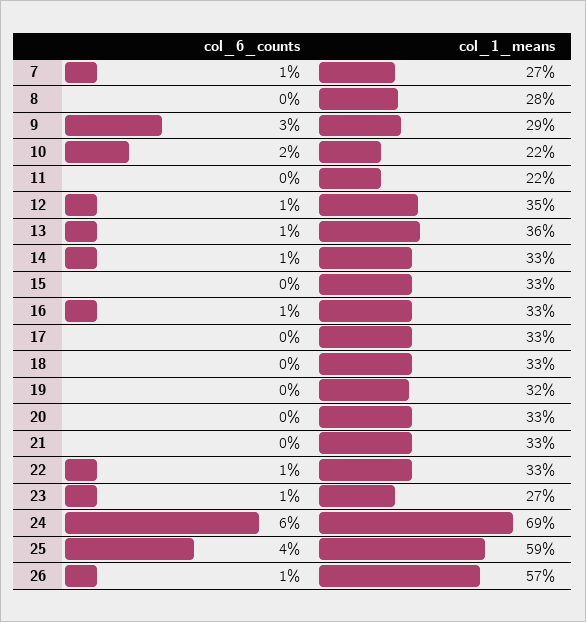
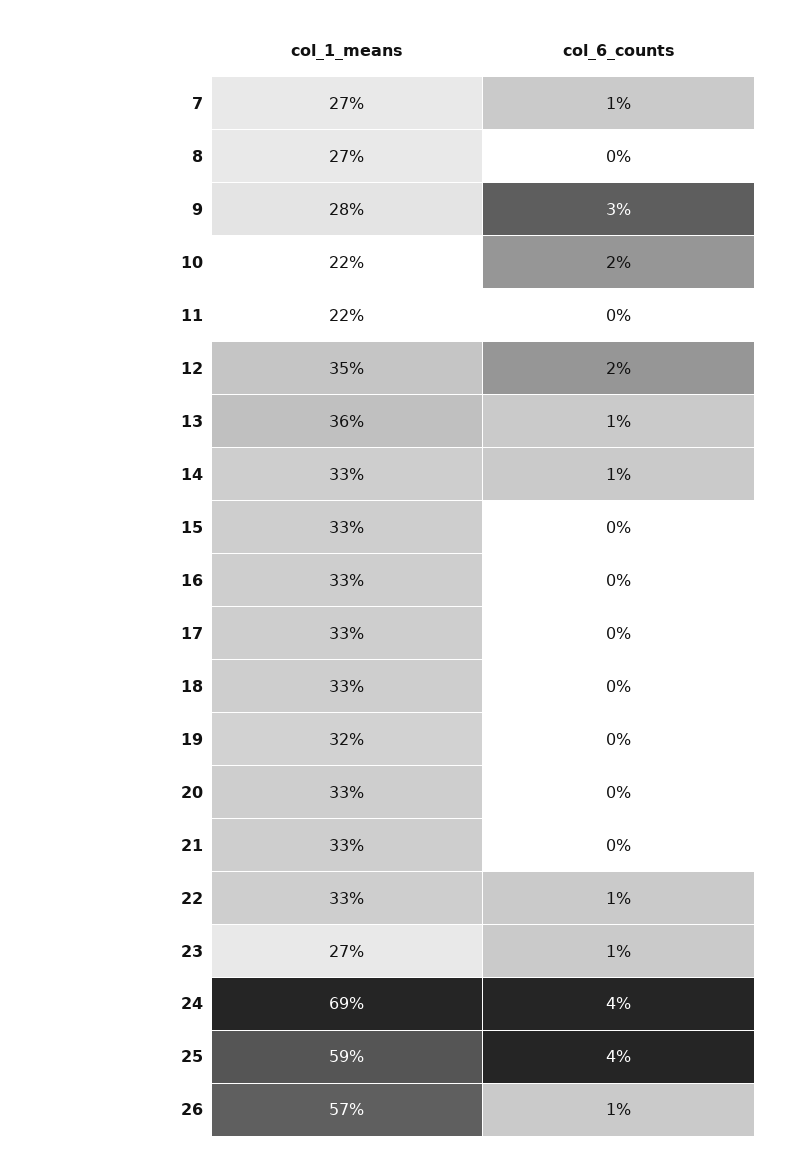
  {
    "col_6_counts": {
      "7": 1,
      "8": 0,
      "9": 3,
      "10": 2,
      "11": 0,
-     "12": 1,
+     "12": 2,
      "13": 1,
      "14": 1,
      "15": 0,
-     "16": 1,
+     "16": 0,
      "17": 0,
      "18": 0,
      "19": 0,
      "20": 0,
      "21": 0,
      "22": 1,
      "23": 1,
-     "24": 6,
+     "24": 4,
      "25": 4,
      "26": 1
    },
    "col_1_means": {
      "7": 27,
-     "8": 28,
+     "8": 27,
-     "9": 29,
+     "9": 28,
      "10": 22,
      "11": 22,
      "12": 35,
      "13": 36,
      "14": 33,
      "15": 33,
      "16": 33,
      "17": 33,
      "18": 33,
      "19": 32,
      "20": 33,
      "21": 33,
      "22": 33,
      "23": 27,
      "24": 69,
      "25": 59,
      "26": 57
    }
  }

